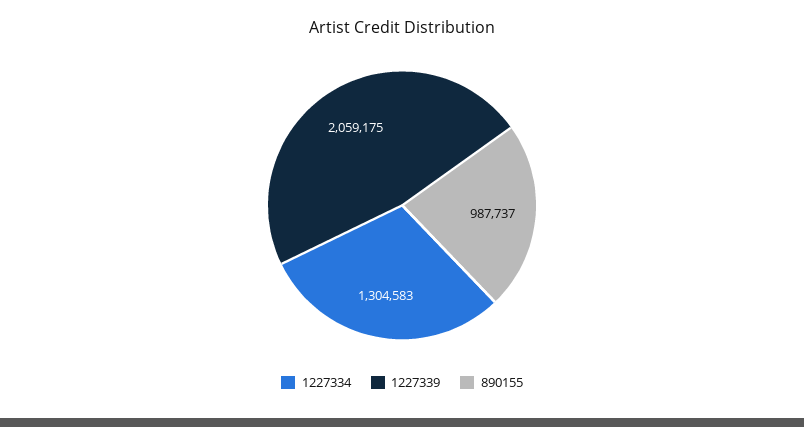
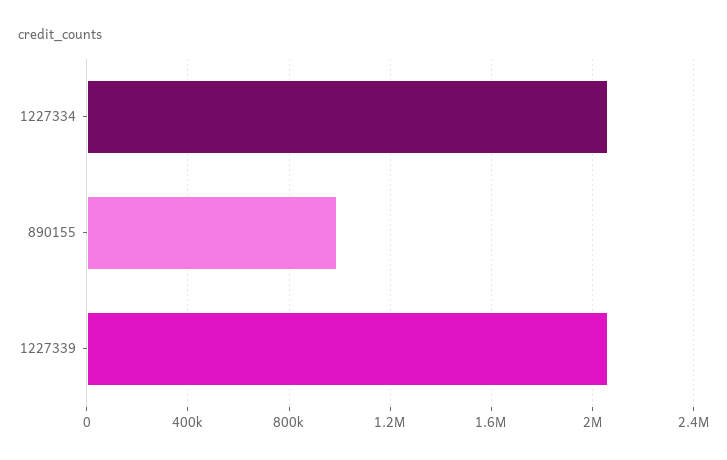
  {
-   "1227334": 1304583,
+   "1227334": 2050000,
    "1227339": 2059175,
    "890155": 987737
  }

